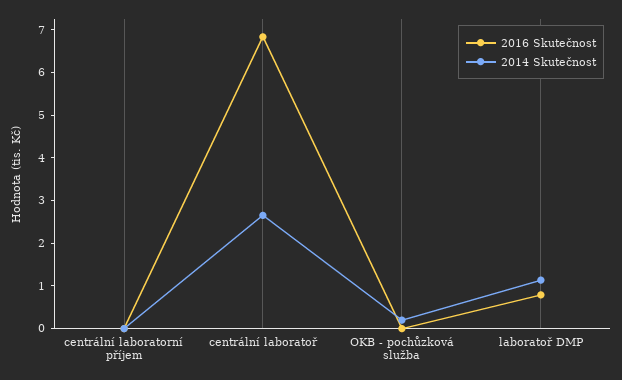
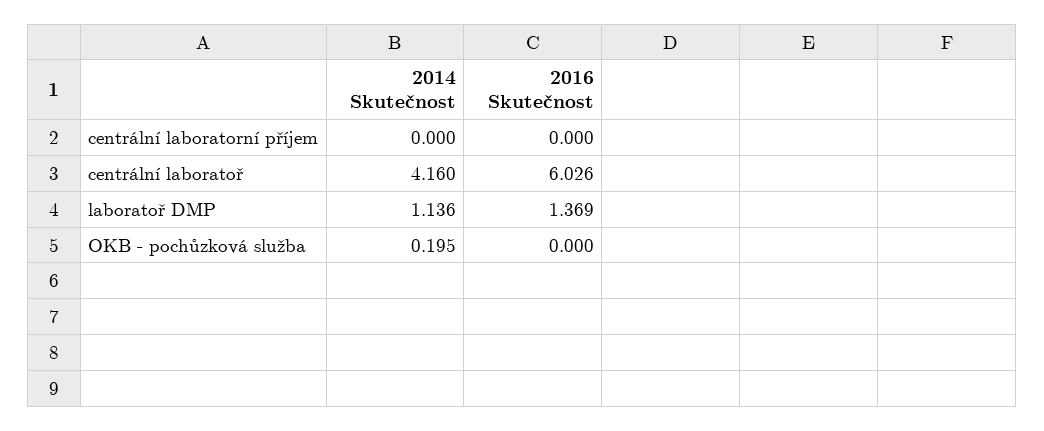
  {
    "2016 Skutečnost": {
      "centrální laboratorní příjem": 0,
-     "centrální laboratoř": 6.8,
+     "centrální laboratoř": 6.026,
      "OKB - pochůzková služba": 0,
-     "laboratoř DMP": 0.8
+     "laboratoř DMP": 1.369
    },
    "2014 Skutečnost": {
      "centrální laboratorní příjem": 0,
-     "centrální laboratoř": 2.6,
+     "centrální laboratoř": 4.16,
      "OKB - pochůzková služba": 0.195,
      "laboratoř DMP": 1.136
    }
  }

